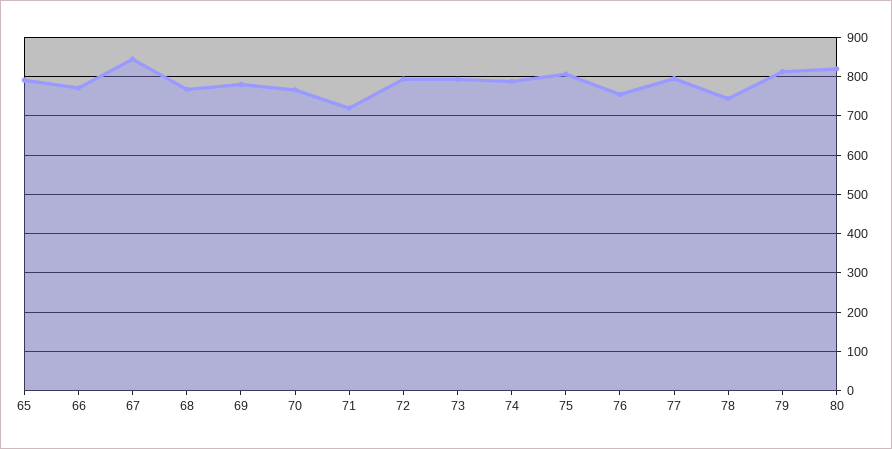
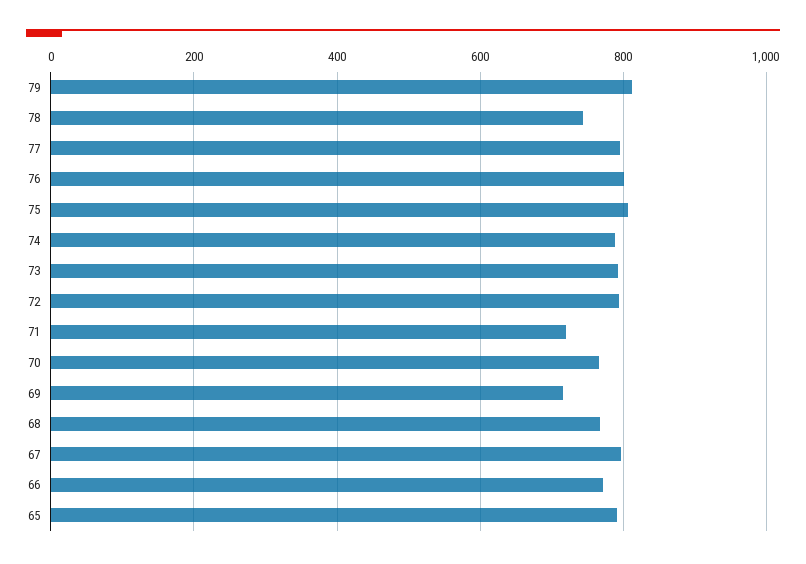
  {
    "65": 800,
    "66": 780,
-   "67": 840,
+   "67": 800,
    "68": 760,
-   "69": 780,
+   "69": 720,
    "70": 760,
    "71": 720,
    "72": 800,
    "73": 800,
    "74": 780,
    "75": 800,
-   "76": 760,
+   "76": 800,
    "77": 800,
    "78": 740,
-   "79": 820,
+   "79": 820
-   "80": 820
  }

